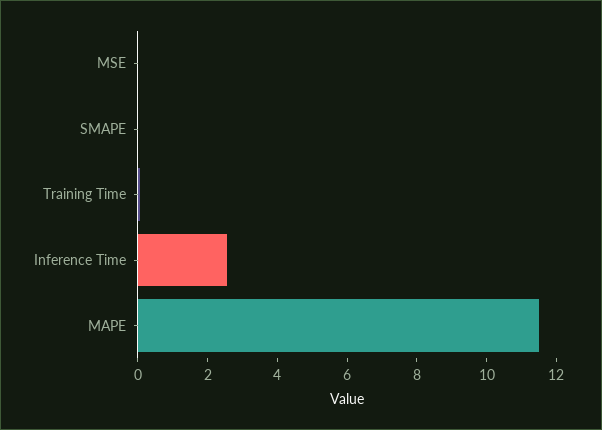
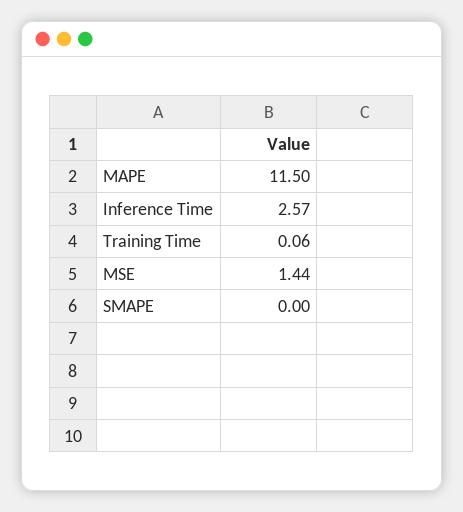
  {
-   "MSE": 0,
+   "MSE": 1.44,
    "SMAPE": 0,
    "Training Time": 0.06,
    "Inference Time": 2.57,
    "MAPE": 11.5
  }

